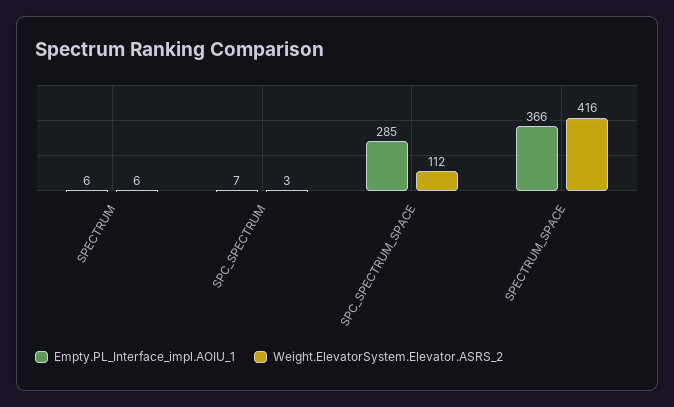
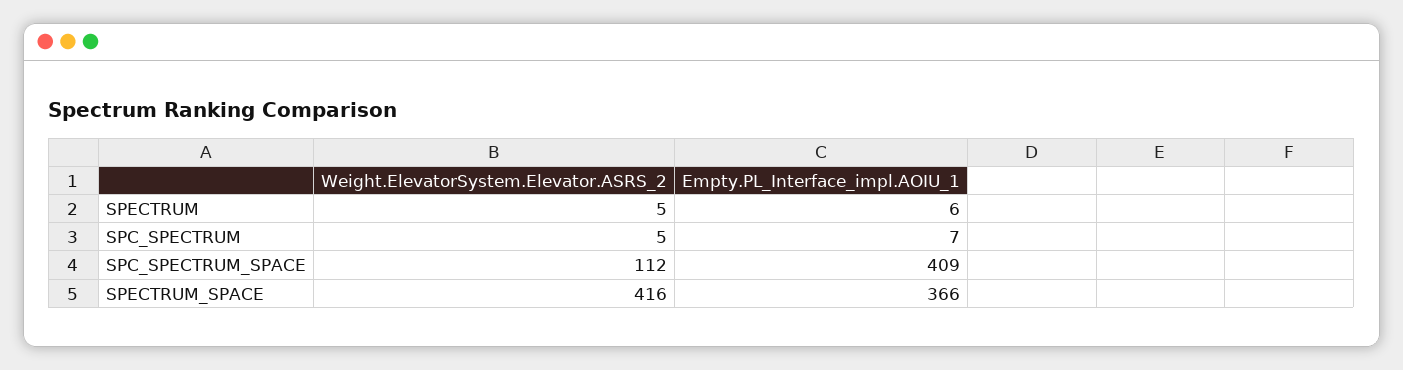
  {
    "Empty.PL_Interface_impl.AOIU_1": {
      "SPECTRUM": 6,
      "SPC_SPECTRUM": 7,
-     "SPC_SPECTRUM_SPACE": 285,
+     "SPC_SPECTRUM_SPACE": 409,
      "SPECTRUM_SPACE": 366
    },
    "Weight.ElevatorSystem.Elevator.ASRS_2": {
-     "SPECTRUM": 6,
+     "SPECTRUM": 5,
-     "SPC_SPECTRUM": 3,
+     "SPC_SPECTRUM": 5,
      "SPC_SPECTRUM_SPACE": 112,
      "SPECTRUM_SPACE": 416
    }
  }

